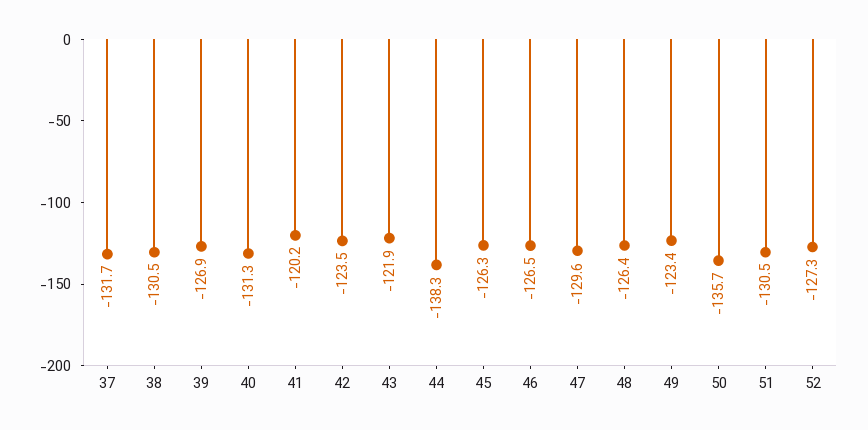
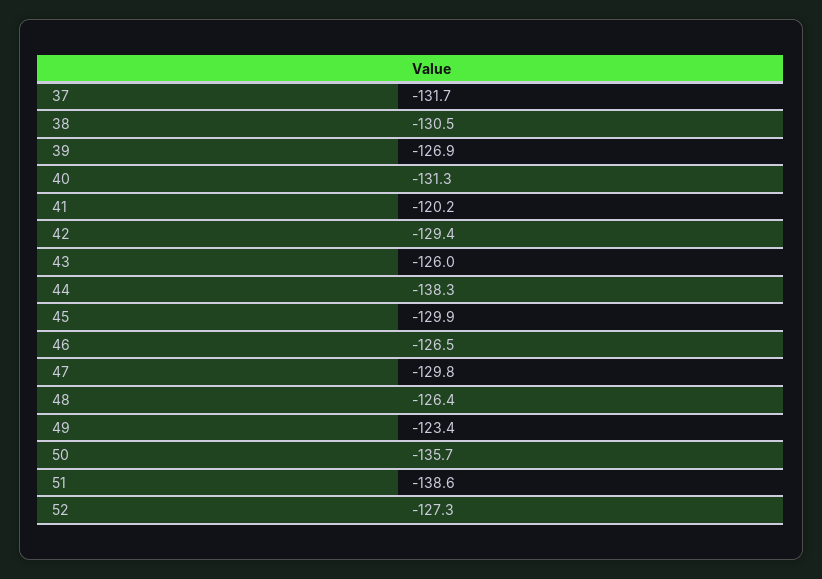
  {
    "37": -131.7,
    "38": -130.5,
    "39": -126.9,
    "40": -131.3,
    "41": -120.2,
-   "42": -123.5,
+   "42": -129.4,
-   "43": -121.9,
+   "43": -126,
    "44": -138.3,
-   "45": -126.3,
+   "45": -129.9,
    "46": -126.5,
-   "47": -129.6,
+   "47": -129.8,
    "48": -126.4,
    "49": -123.4,
    "50": -135.7,
-   "51": -130.5,
+   "51": -138.6,
    "52": -127.3
  }

